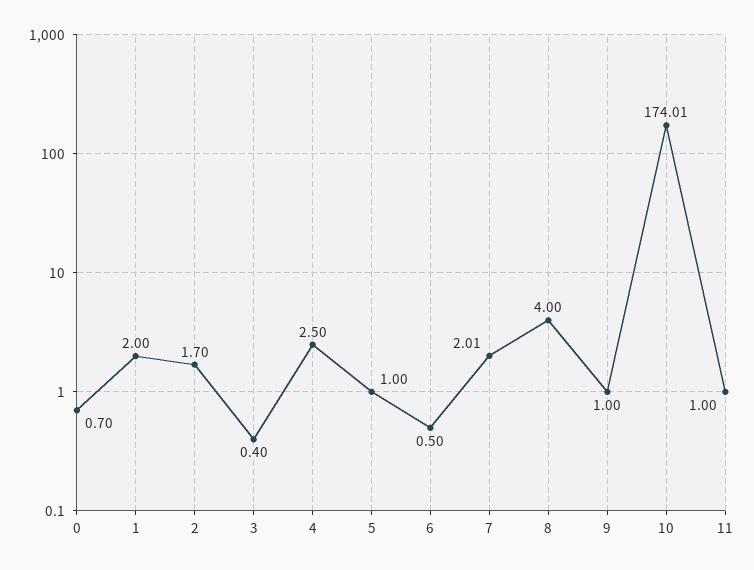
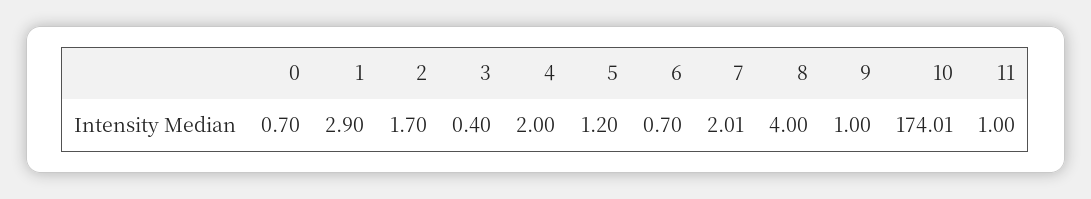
  {
    "0": 0.7,
-   "1": 2,
+   "1": 2.9,
    "2": 1.7,
    "3": 0.4,
-   "4": 2.5,
+   "4": 2,
-   "5": 1,
+   "5": 1.2,
-   "6": 0.5,
+   "6": 0.7,
    "7": 2.01,
    "8": 4,
    "9": 1,
    "10": 174.01,
    "11": 1
  }

